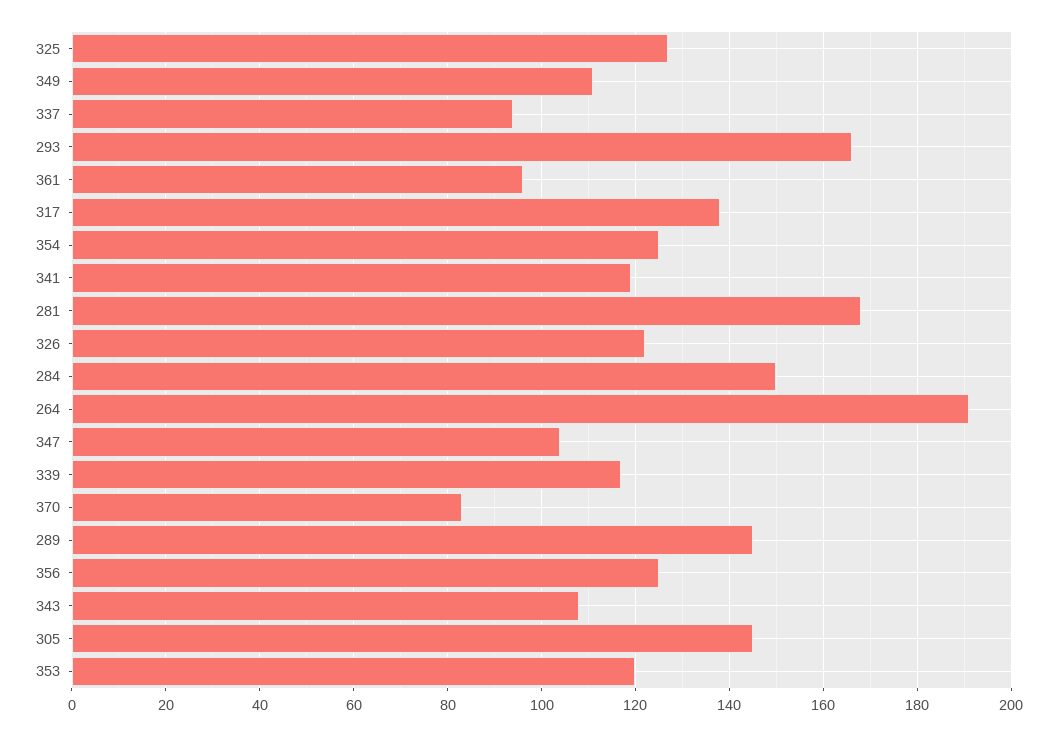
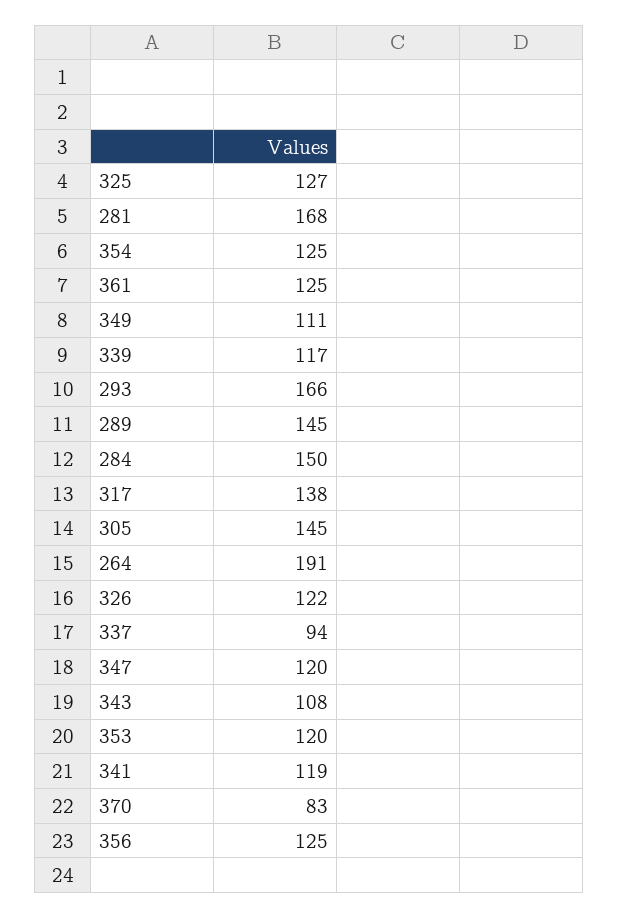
  {
    "325": 127,
    "349": 111,
    "337": 94,
    "293": 166,
-   "361": 95,
+   "361": 125,
    "317": 138,
    "354": 125,
    "341": 119,
    "281": 168,
    "326": 122,
    "284": 150,
    "264": 191,
-   "347": 105,
+   "347": 120,
    "339": 117,
    "370": 83,
    "289": 145,
    "356": 125,
    "343": 108,
    "305": 145,
    "353": 120
  }

